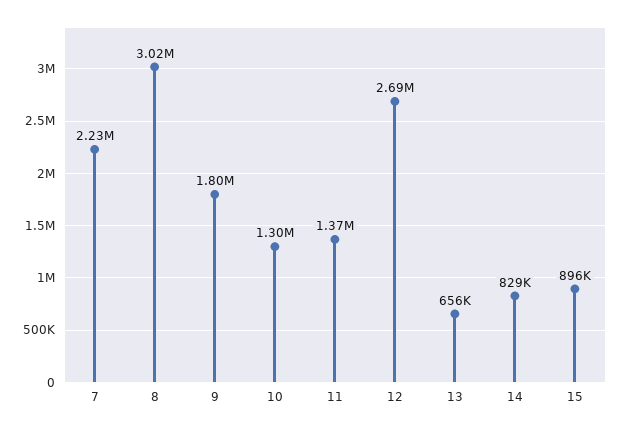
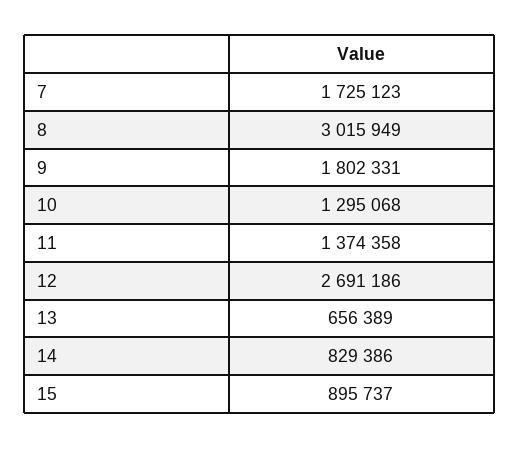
  {
-   "7": 2230000,
+   "7": 1725123,
    "8": 3015949,
    "9": 1802331,
    "10": 1295068,
    "11": 1374358,
    "12": 2691186,
    "13": 656389,
    "14": 829386,
    "15": 895737
  }

